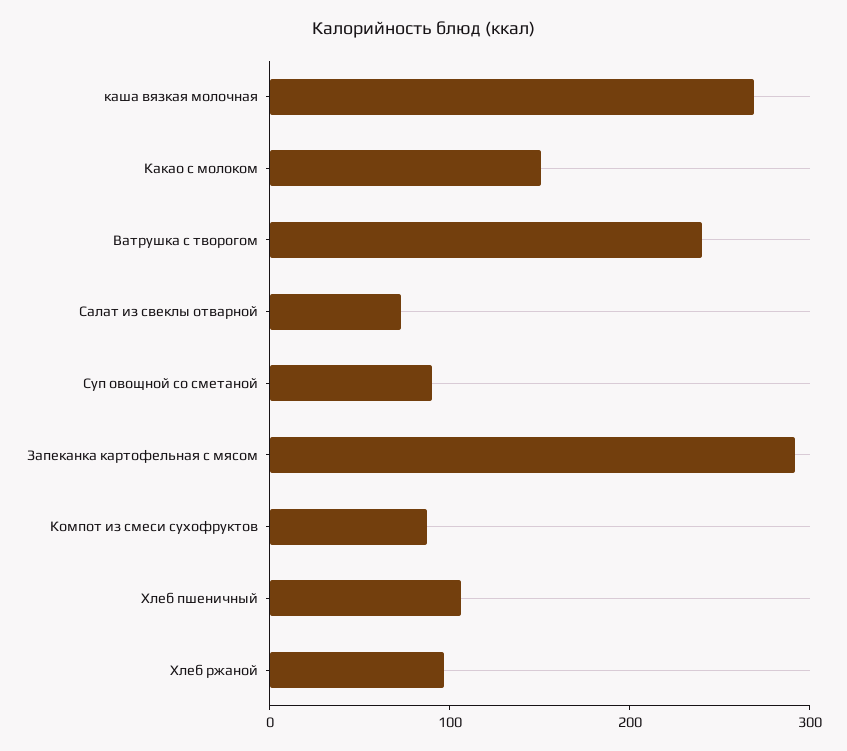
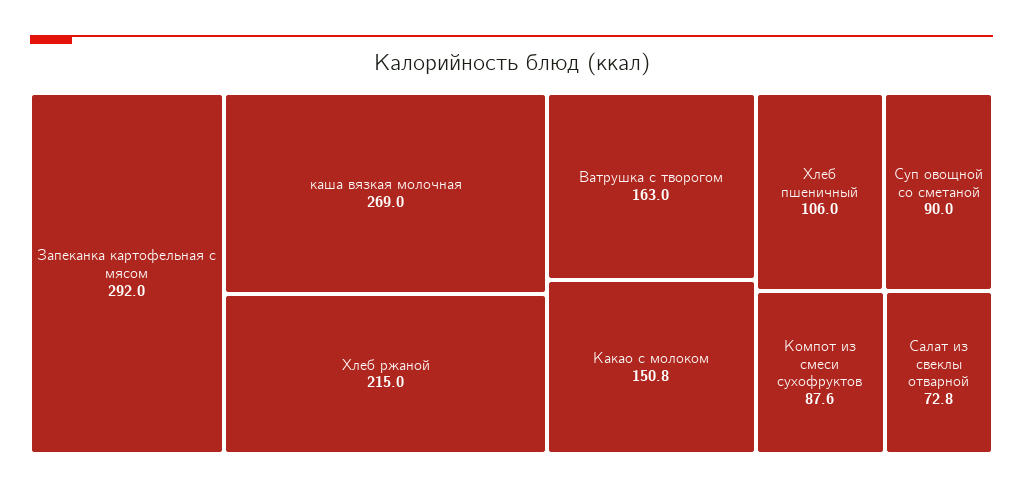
  {
    "каша вязкая молочная": 269,
    "Какао с молоком": 150.8,
-   "Ватрушка с творогом": 240,
+   "Ватрушка с творогом": 163,
    "Салат из свеклы отварной": 72.8,
    "Суп овощной со сметаной": 90,
    "Запеканка картофельная с мясом": 292,
    "Компот из смеси сухофруктов": 87.6,
    "Хлеб пшеничный": 106,
-   "Хлеб ржаной": 100
+   "Хлеб ржаной": 215
  }

